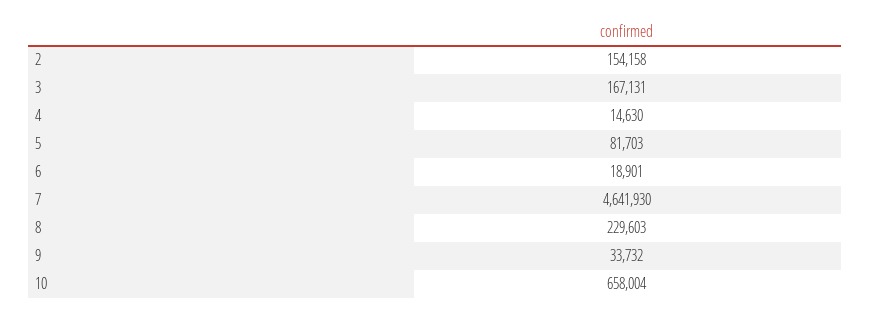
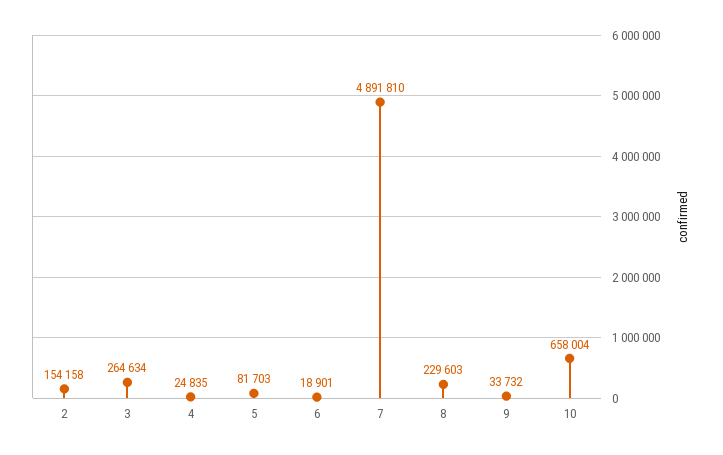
  {
    "2": 154158,
-   "3": 167131,
+   "3": 264634,
-   "4": 14630,
+   "4": 24835,
    "5": 81703,
    "6": 18901,
-   "7": 4641930,
+   "7": 4891810,
    "8": 229603,
    "9": 33732,
    "10": 658004
  }

